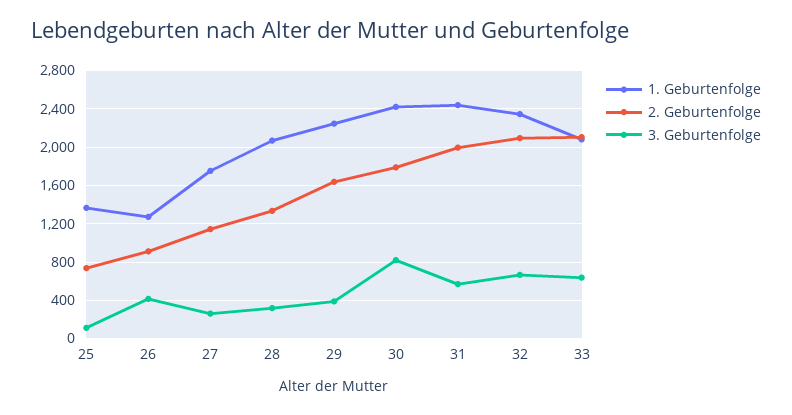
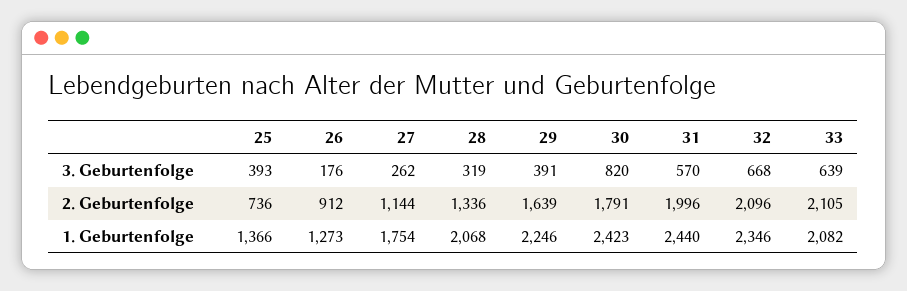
  {
    "1. Geburtenfolge": {
      "25": 1366,
      "26": 1273,
      "27": 1754,
      "28": 2068,
      "29": 2246,
      "30": 2423,
      "31": 2440,
      "32": 2346,
      "33": 2082
    },
    "2. Geburtenfolge": {
      "25": 736,
      "26": 912,
      "27": 1144,
      "28": 1336,
      "29": 1639,
      "30": 1791,
      "31": 1996,
      "32": 2096,
      "33": 2105
    },
    "3. Geburtenfolge": {
-     "25": 100,
+     "25": 393,
-     "26": 400,
+     "26": 176,
      "27": 262,
      "28": 319,
      "29": 391,
      "30": 820,
      "31": 570,
      "32": 668,
      "33": 639
    }
  }

